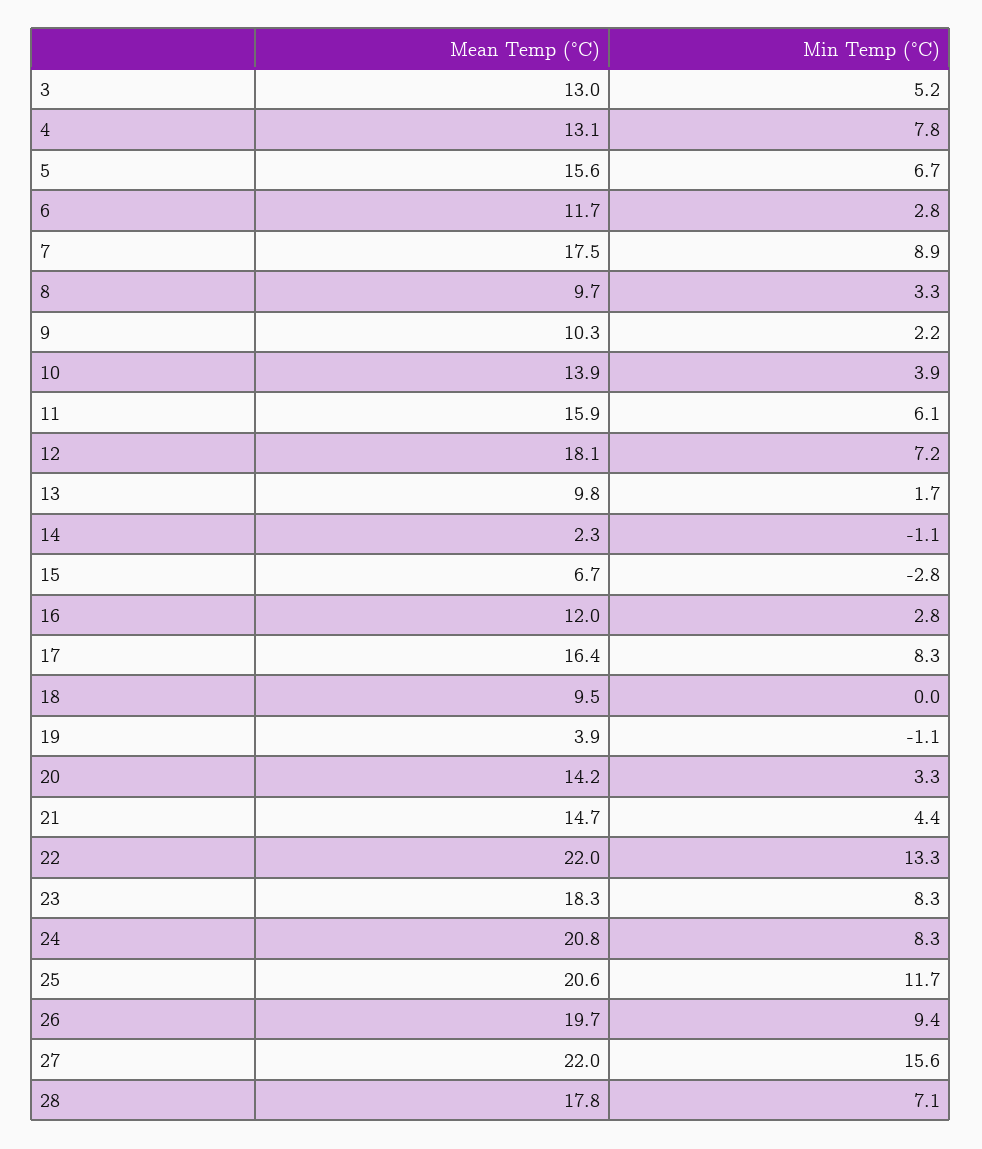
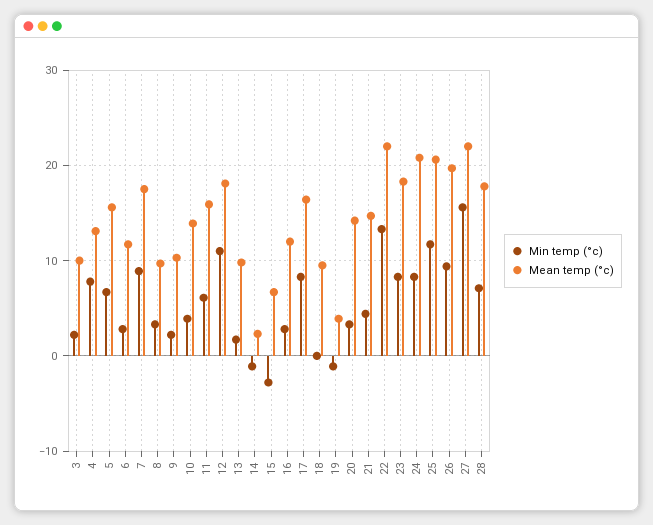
  {
    "Mean Temp (°C)": {
-     "3": 13,
+     "3": 10,
      "4": 13.1,
      "5": 15.6,
      "6": 11.7,
      "7": 17.5,
      "8": 9.7,
      "9": 10.3,
      "10": 13.9,
      "11": 15.9,
      "12": 18.1,
      "13": 9.8,
      "14": 2.3,
      "15": 6.7,
      "16": 12,
      "17": 16.4,
      "18": 9.5,
      "19": 3.9,
      "20": 14.2,
      "21": 14.7,
      "22": 22,
      "23": 18.3,
      "24": 20.8,
      "25": 20.6,
      "26": 19.7,
      "27": 22,
      "28": 17.8
    },
    "Min Temp (°C)": {
-     "3": 5.2,
+     "3": 2,
      "4": 7.8,
      "5": 6.7,
      "6": 2.8,
      "7": 8.9,
      "8": 3.3,
      "9": 2.2,
      "10": 3.9,
      "11": 6.1,
-     "12": 7.2,
+     "12": 11,
      "13": 1.7,
      "14": -1.1,
      "15": -2.8,
      "16": 2.8,
      "17": 8.3,
      "18": 0,
      "19": -1.1,
      "20": 3.3,
      "21": 4.4,
      "22": 13.3,
      "23": 8.3,
      "24": 8.3,
      "25": 11.7,
      "26": 9.4,
      "27": 15.6,
      "28": 7.1
    }
  }

